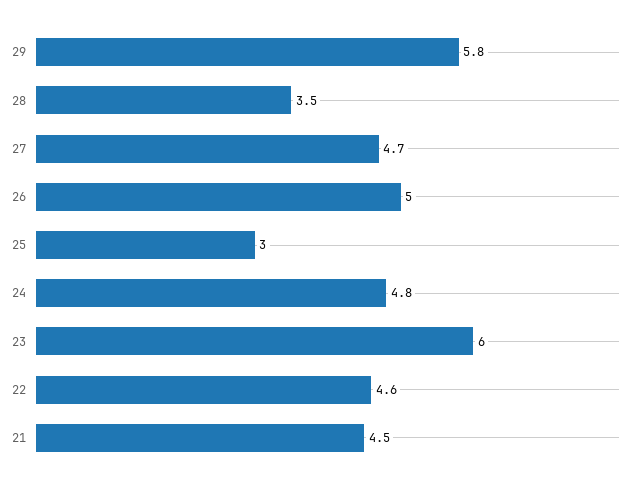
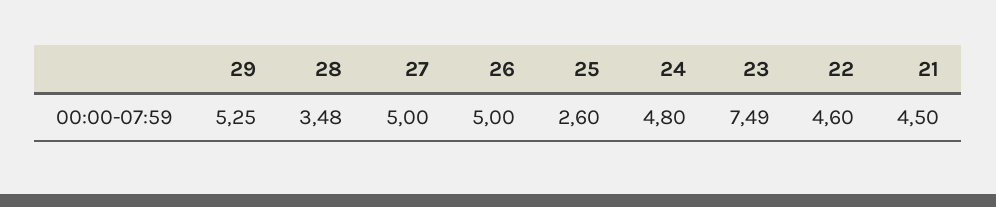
  {
-   "29": 5.8,
+   "29": 5.25,
    "28": 3.48,
-   "27": 4.7,
+   "27": 5,
    "26": 5,
-   "25": 3,
+   "25": 2.6,
    "24": 4.8,
-   "23": 6,
+   "23": 7.49,
    "22": 4.6,
    "21": 4.5
  }

